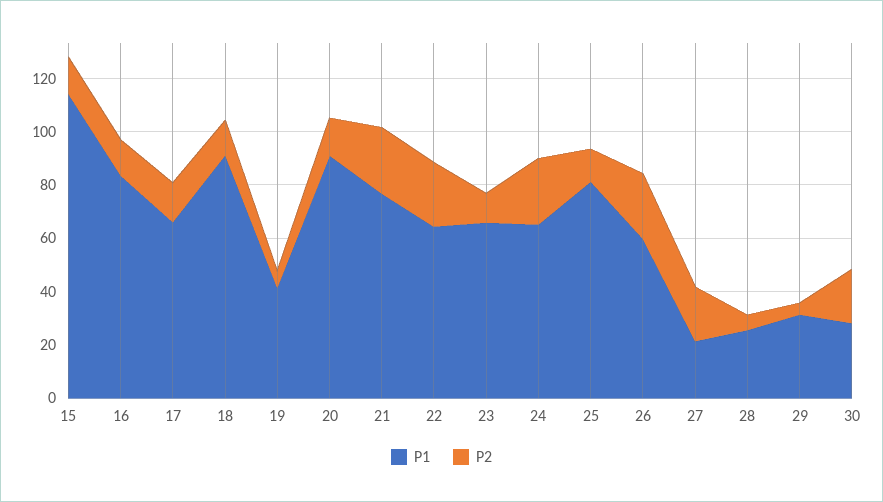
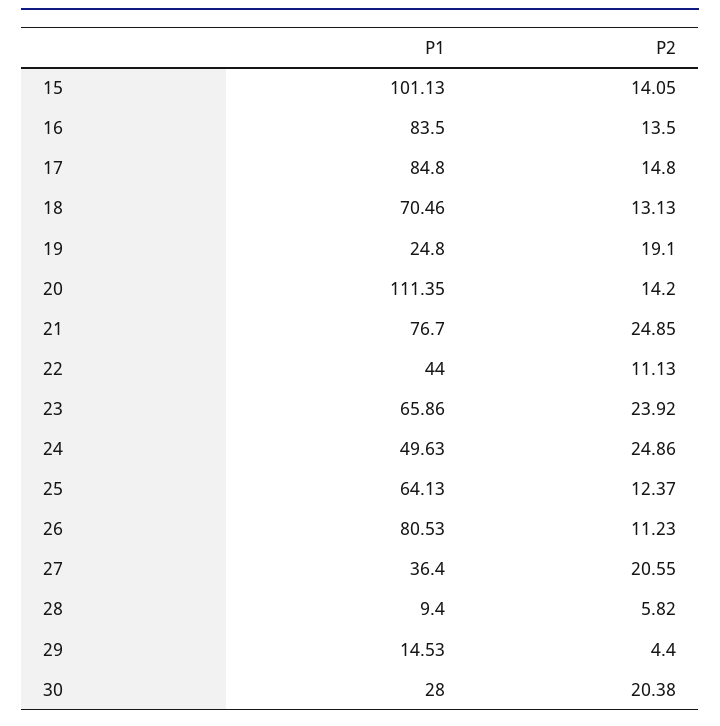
  {
    "P1": {
-     "15": 115,
+     "15": 101.13,
      "16": 83.5,
-     "17": 65,
+     "17": 84.8,
-     "18": 90,
+     "18": 70.46,
-     "19": 40,
+     "19": 24.8,
-     "20": 90,
+     "20": 111.35,
      "21": 76.7,
-     "22": 65,
+     "22": 44,
      "23": 65.86,
-     "24": 65,
+     "24": 49.63,
-     "25": 80,
+     "25": 64.13,
-     "26": 60,
+     "26": 80.53,
-     "27": 20,
+     "27": 36.4,
-     "28": 25,
+     "28": 9.4,
-     "29": 30,
+     "29": 14.53,
      "30": 28
    },
    "P2": {
      "15": 14.05,
      "16": 13.5,
      "17": 14.8,
      "18": 13.13,
-     "19": 5,
+     "19": 19.1,
      "20": 14.2,
      "21": 24.85,
-     "22": 25,
+     "22": 11.13,
-     "23": 10,
+     "23": 23.92,
      "24": 24.86,
      "25": 12.37,
-     "26": 25,
+     "26": 11.23,
      "27": 20.55,
      "28": 5.82,
      "29": 4.4,
      "30": 20.38
    }
  }

